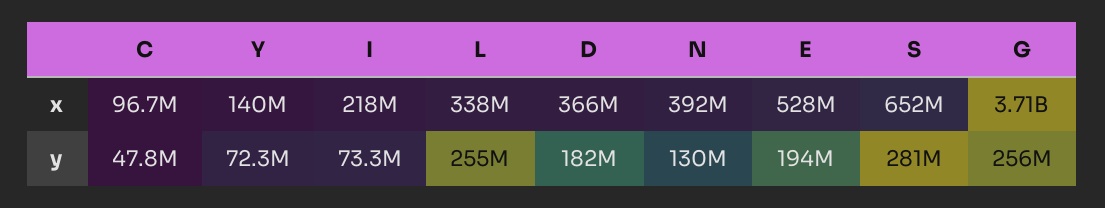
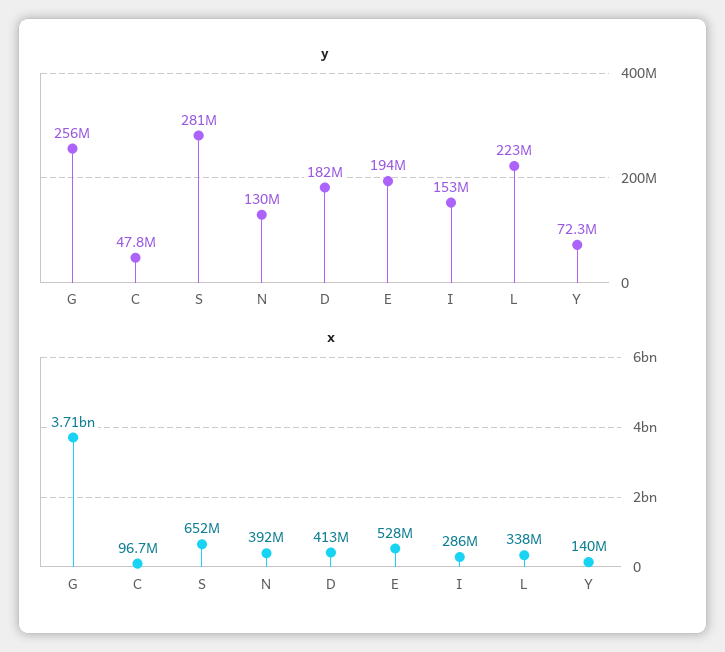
  {
    "x": {
      "C": 96700000,
      "Y": 140000000,
-     "I": 218000000,
+     "I": 286000000,
      "L": 338000000,
-     "D": 366000000,
+     "D": 413000000,
      "N": 392000000,
      "E": 528000000,
      "S": 652000000,
      "G": 3710000000
    },
    "y": {
      "C": 47800000,
      "Y": 72300000,
-     "I": 73300000,
+     "I": 153000000,
-     "L": 255000000,
+     "L": 223000000,
      "D": 182000000,
      "N": 130000000,
      "E": 194000000,
      "S": 281000000,
      "G": 256000000
    }
  }

